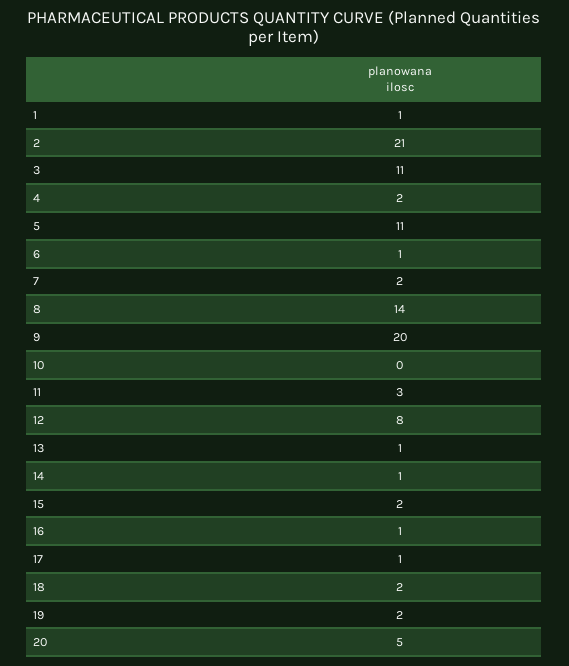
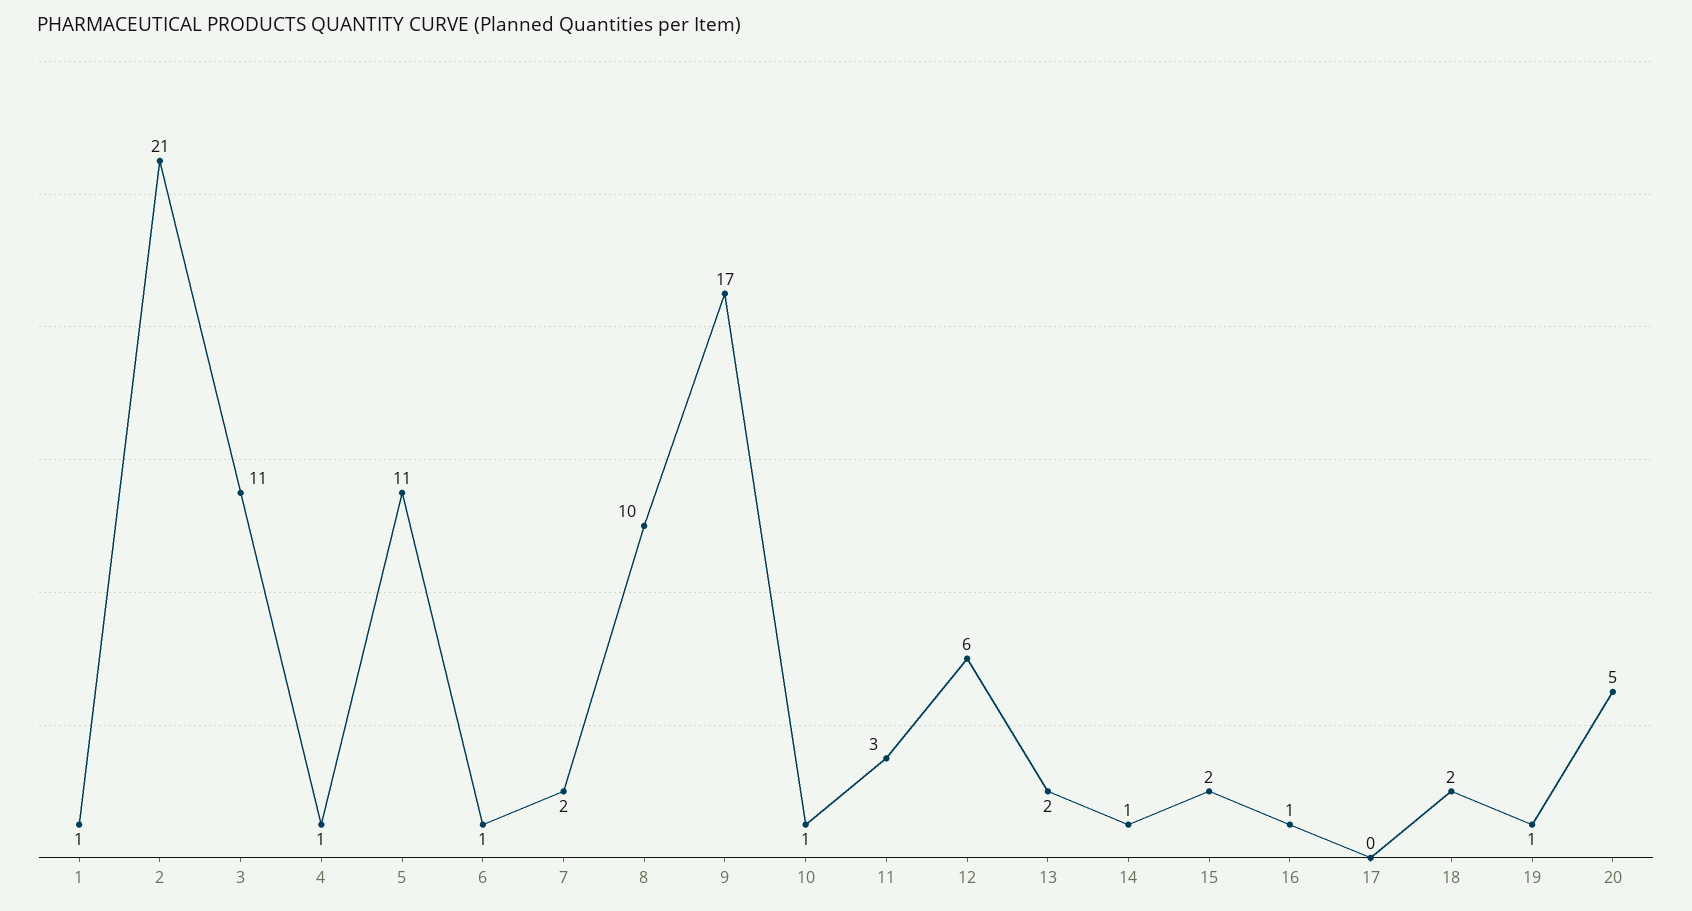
  {
    "1": 1,
    "2": 21,
    "3": 11,
-   "4": 2,
+   "4": 1,
    "5": 11,
    "6": 1,
    "7": 2,
-   "8": 14,
+   "8": 10,
-   "9": 20,
+   "9": 17,
-   "10": 0,
+   "10": 1,
    "11": 3,
-   "12": 8,
+   "12": 6,
-   "13": 1,
+   "13": 2,
    "14": 1,
    "15": 2,
    "16": 1,
-   "17": 1,
+   "17": 0,
    "18": 2,
-   "19": 2,
+   "19": 1,
    "20": 5
  }

